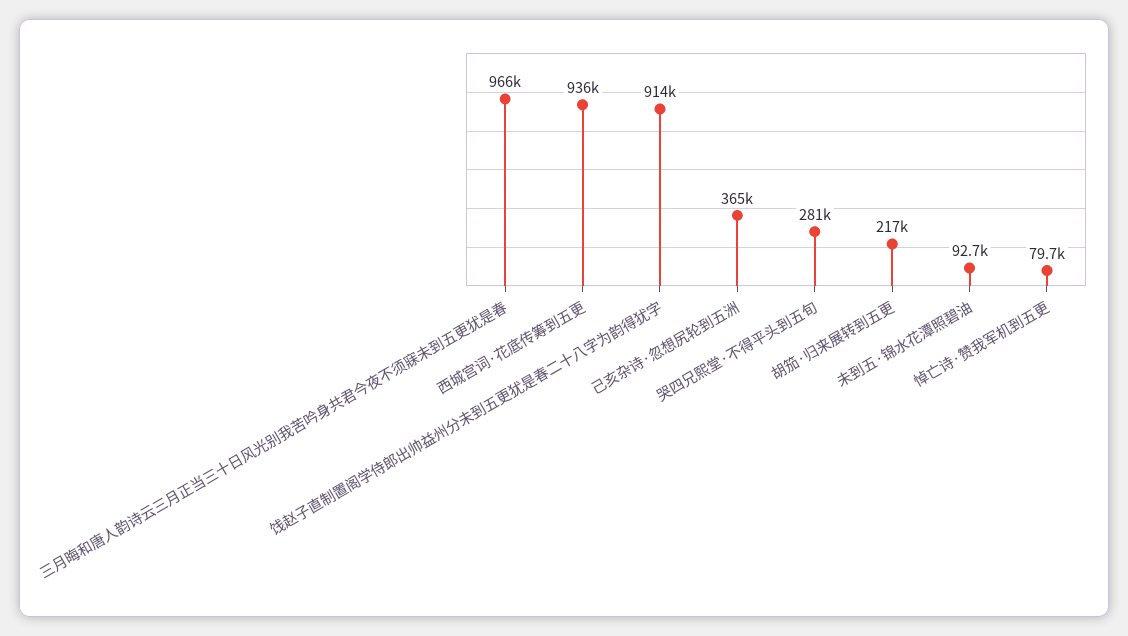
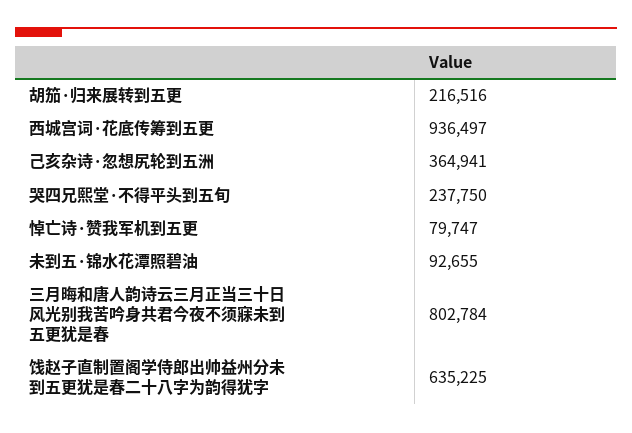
  {
-   "三月晦和唐人韵诗云三月正当三十日风光别我苦吟身共君今夜不须寐未到五更犹是春": 966000,
+   "三月晦和唐人韵诗云三月正当三十日风光别我苦吟身共君今夜不须寐未到五更犹是春": 802784,
    "西城宫词·花底传筹到五更": 936497,
-   "饯赵子直制置阁学侍郎出帅益州分未到五更犹是春二十八字为韵得犹字": 914000,
+   "饯赵子直制置阁学侍郎出帅益州分未到五更犹是春二十八字为韵得犹字": 635225,
    "己亥杂诗·忽想尻轮到五洲": 364941,
-   "哭四兄熙堂·不得平头到五旬": 281000,
+   "哭四兄熙堂·不得平头到五旬": 237750,
    "胡笳·归来展转到五更": 216516,
    "未到五·锦水花潭照碧油": 92655,
    "悼亡诗·赞我军机到五更": 79747
  }

